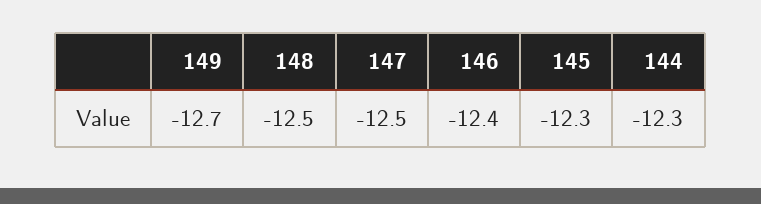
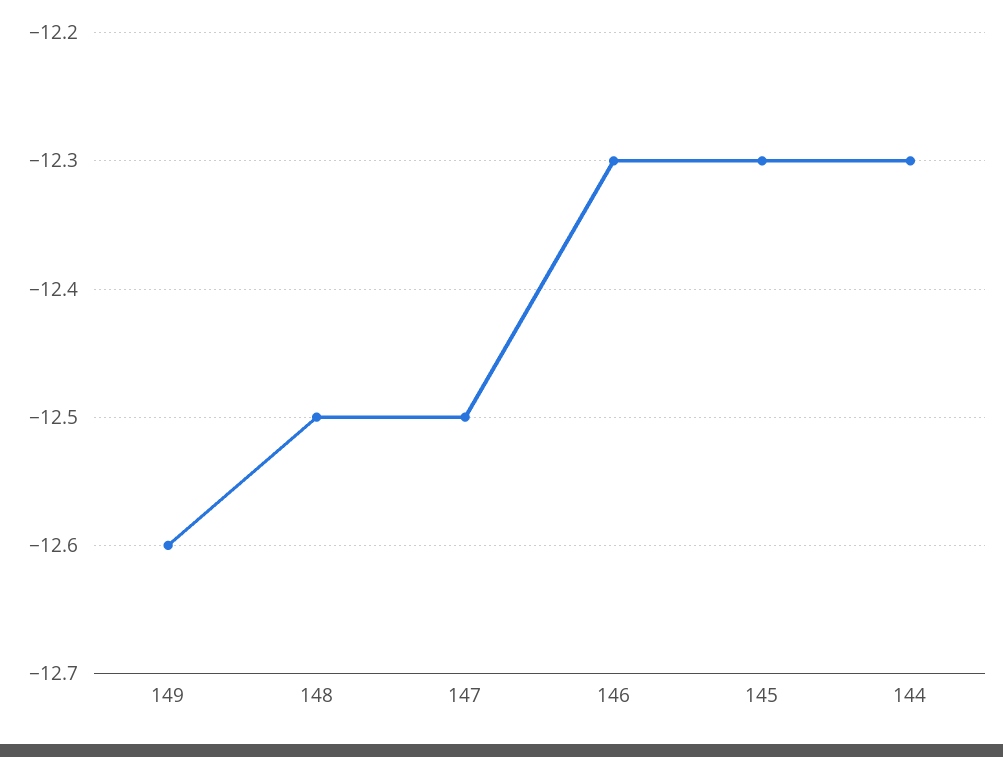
  {
-   "149": -12.7,
+   "149": -12.6,
    "148": -12.5,
    "147": -12.5,
-   "146": -12.4,
+   "146": -12.3,
    "145": -12.3,
    "144": -12.3
  }

